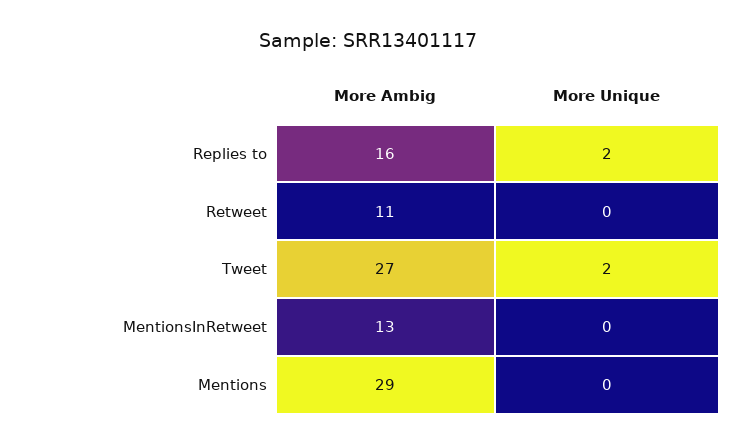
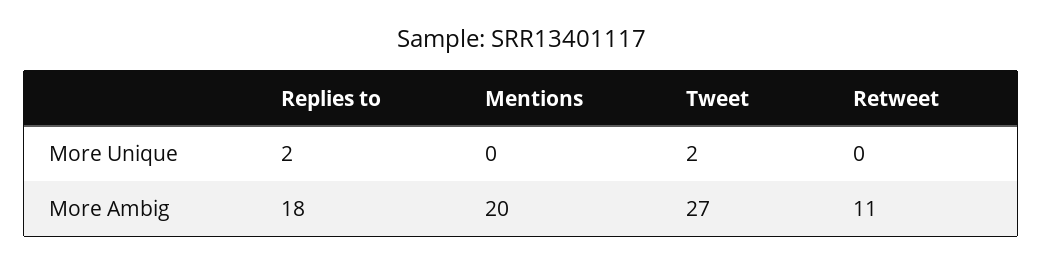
  {
    "More Ambig": {
-     "Replies to": 16,
+     "Replies to": 18,
      "Retweet": 11,
      "Tweet": 27,
-     "MentionsInRetweet": 13,
-     "Mentions": 29
+     "Mentions": 20
    },
    "More Unique": {
      "Replies to": 2,
      "Retweet": 0,
      "Tweet": 2,
-     "MentionsInRetweet": 0,
      "Mentions": 0
    }
  }

